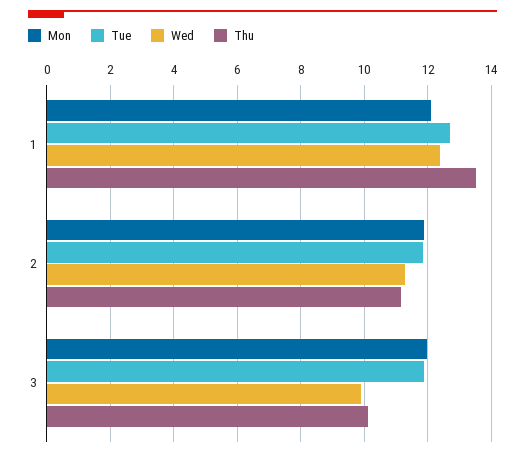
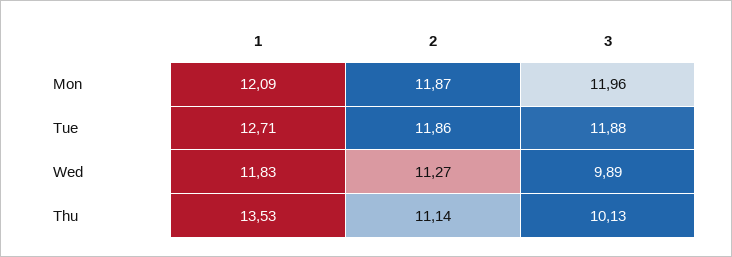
  {
    "Mon": {
      "1": 12.09,
      "2": 11.87,
      "3": 11.96
    },
    "Tue": {
      "1": 12.71,
      "2": 11.86,
      "3": 11.88
    },
    "Wed": {
-     "1": 12.4,
+     "1": 11.83,
      "2": 11.27,
      "3": 9.89
    },
    "Thu": {
      "1": 13.53,
      "2": 11.14,
      "3": 10.13
    }
  }

